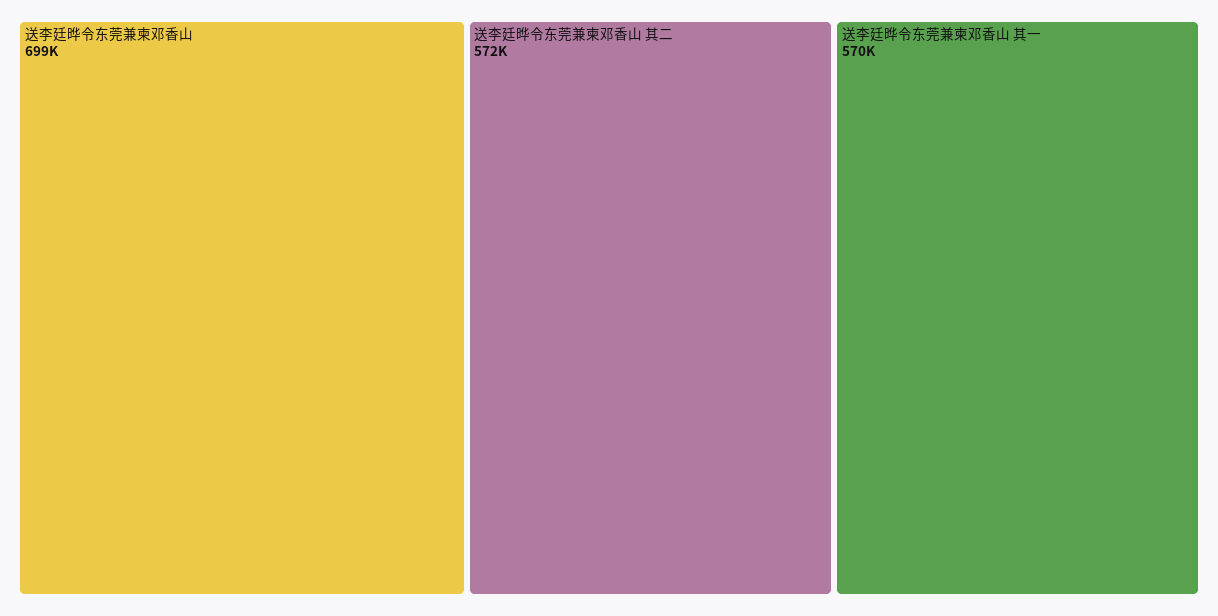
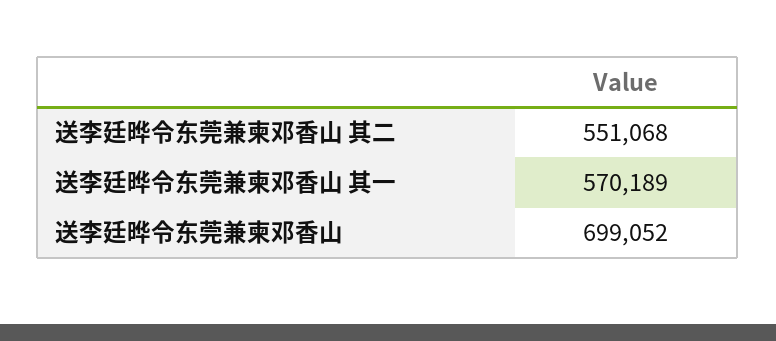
  {
    "送李廷晔令东莞兼柬邓香山": 699052,
-   "送李廷晔令东莞兼柬邓香山 其二": 572000,
+   "送李廷晔令东莞兼柬邓香山 其二": 551068,
    "送李廷晔令东莞兼柬邓香山 其一": 570189
  }

